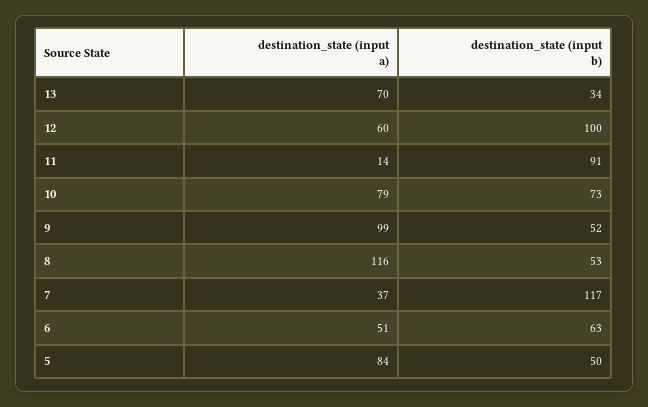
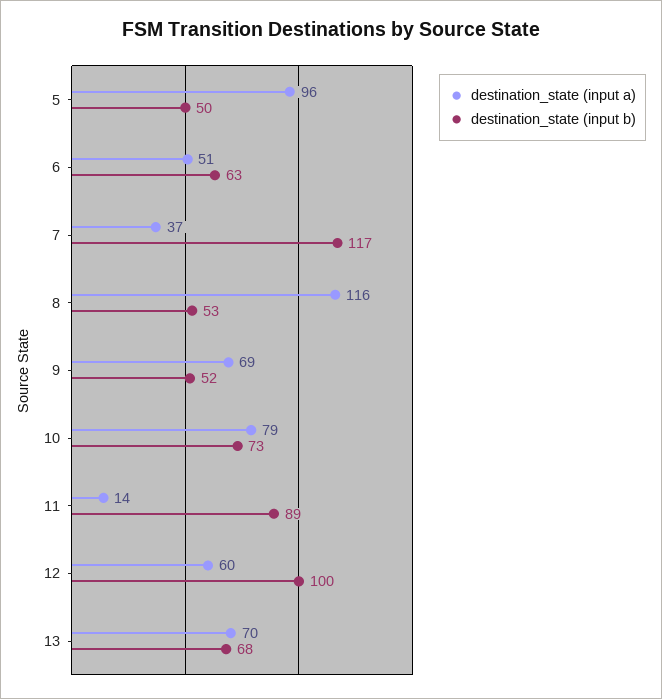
  {
    "destination_state (input a)": {
      "13": 70,
      "12": 60,
      "11": 14,
      "10": 79,
-     "9": 99,
+     "9": 69,
      "8": 116,
      "7": 37,
      "6": 51,
-     "5": 84
+     "5": 96
    },
    "destination_state (input b)": {
-     "13": 34,
+     "13": 68,
      "12": 100,
-     "11": 91,
+     "11": 89,
      "10": 73,
      "9": 52,
      "8": 53,
      "7": 117,
      "6": 63,
      "5": 50
    }
  }

